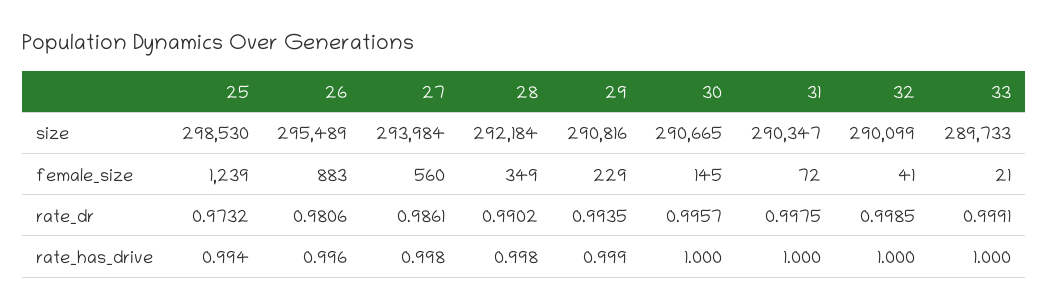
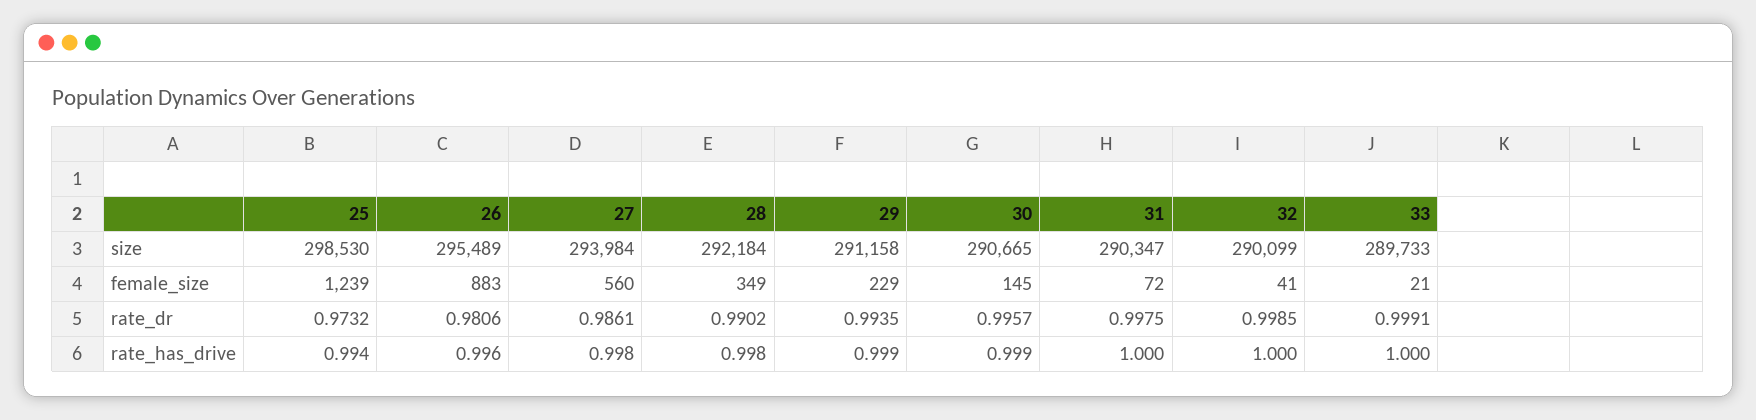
  {
    "25": {
      "size": 298530,
      "female_size": 1239,
      "rate_dr": 0.9732,
      "rate_has_drive": 0.994
    },
    "26": {
      "size": 295489,
      "female_size": 883,
      "rate_dr": 0.9806,
      "rate_has_drive": 0.996
    },
    "27": {
      "size": 293984,
      "female_size": 560,
      "rate_dr": 0.9861,
      "rate_has_drive": 0.998
    },
    "28": {
      "size": 292184,
      "female_size": 349,
      "rate_dr": 0.9902,
      "rate_has_drive": 0.998
    },
    "29": {
-     "size": 290816,
+     "size": 291158,
      "female_size": 229,
      "rate_dr": 0.9935,
      "rate_has_drive": 0.999
    },
    "30": {
      "size": 290665,
      "female_size": 145,
      "rate_dr": 0.9957,
-     "rate_has_drive": 1
+     "rate_has_drive": 0.999
    },
    "31": {
      "size": 290347,
      "female_size": 72,
      "rate_dr": 0.9975,
      "rate_has_drive": 1
    },
    "32": {
      "size": 290099,
      "female_size": 41,
      "rate_dr": 0.9985,
      "rate_has_drive": 1
    },
    "33": {
      "size": 289733,
      "female_size": 21,
      "rate_dr": 0.9991,
      "rate_has_drive": 1
    }
  }

